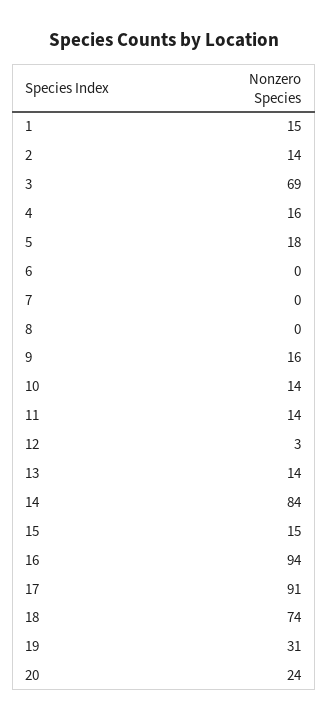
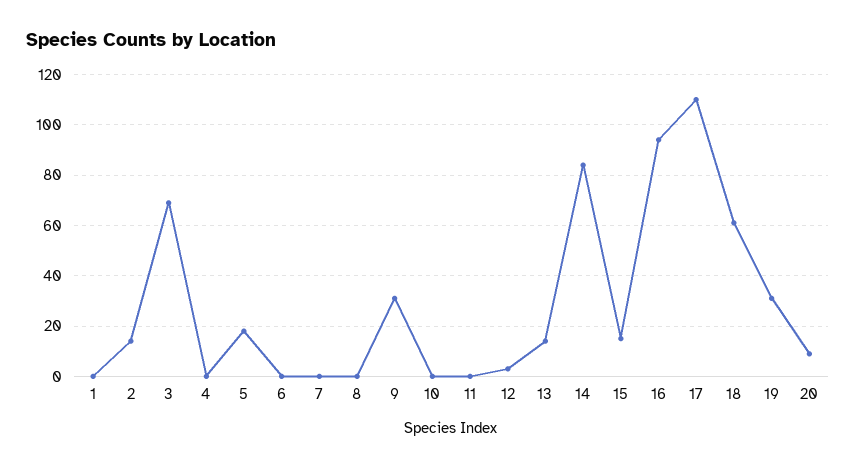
  {
-   "1": 15,
+   "1": 0,
    "2": 14,
    "3": 69,
-   "4": 16,
+   "4": 0,
    "5": 18,
    "6": 0,
    "7": 0,
    "8": 0,
-   "9": 16,
+   "9": 30,
-   "10": 14,
+   "10": 0,
-   "11": 14,
+   "11": 0,
    "12": 3,
    "13": 14,
    "14": 84,
    "15": 15,
    "16": 94,
-   "17": 91,
+   "17": 110,
-   "18": 74,
+   "18": 60,
    "19": 31,
-   "20": 24
+   "20": 10
  }

